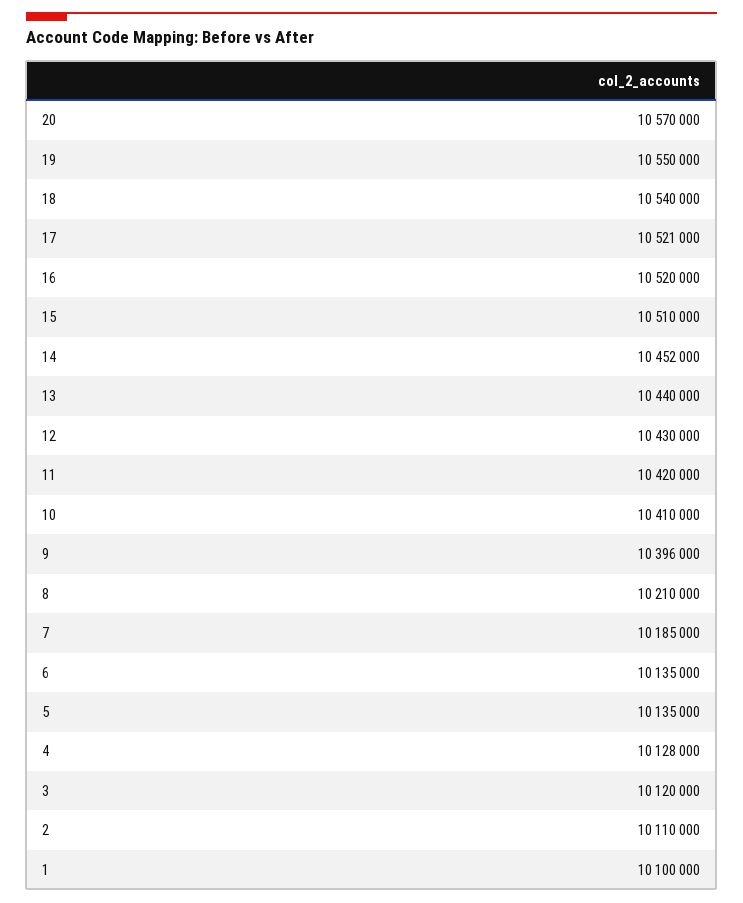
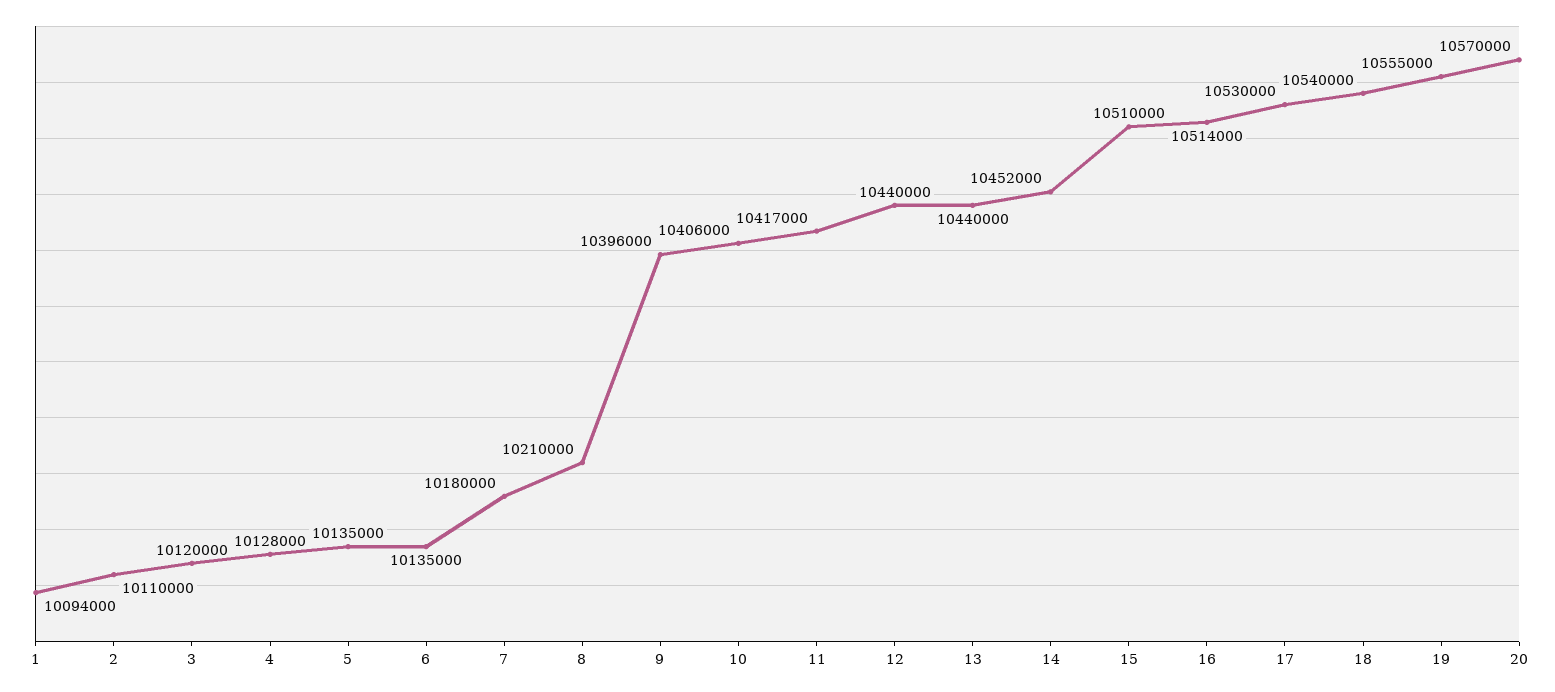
  {
    "20": 10570000,
-   "19": 10550000,
+   "19": 10555000,
    "18": 10540000,
-   "17": 10521000,
+   "17": 10530000,
-   "16": 10520000,
+   "16": 10514000,
    "15": 10510000,
    "14": 10452000,
    "13": 10440000,
-   "12": 10430000,
+   "12": 10440000,
-   "11": 10420000,
+   "11": 10417000,
-   "10": 10410000,
+   "10": 10406000,
    "9": 10396000,
    "8": 10210000,
-   "7": 10185000,
+   "7": 10180000,
    "6": 10135000,
    "5": 10135000,
    "4": 10128000,
    "3": 10120000,
    "2": 10110000,
-   "1": 10100000
+   "1": 10094000
  }

